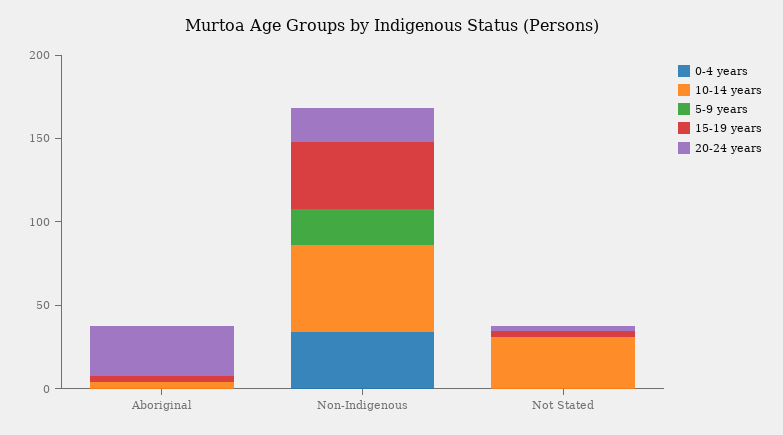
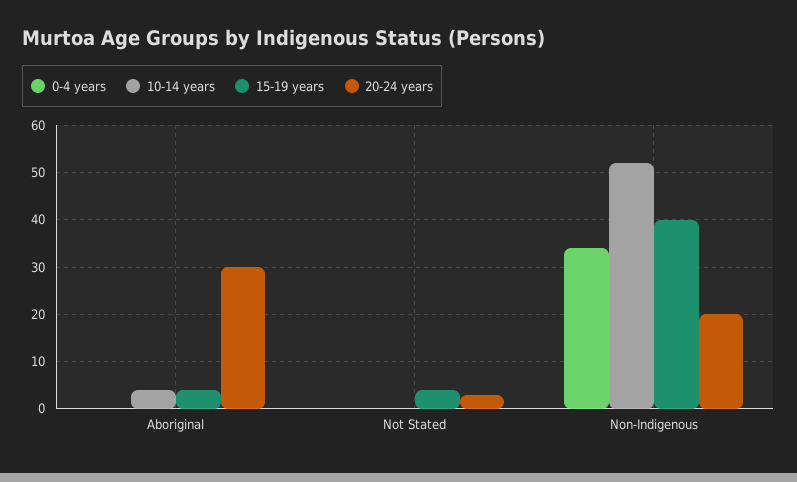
  {
    "0-4 years": {
      "Aboriginal": 0,
      "Non-Indigenous": 35,
      "Not Stated": 0
    },
    "10-14 years": {
      "Aboriginal": 5,
      "Non-Indigenous": 50,
-     "Not Stated": 30
+     "Not Stated": 0
    },
-   "5-9 years": {
-     "Aboriginal": 0,
-     "Non-Indigenous": 20,
-     "Not Stated": 0
-   },
    "15-19 years": {
      "Aboriginal": 5,
      "Non-Indigenous": 40,
      "Not Stated": 5
    },
    "20-24 years": {
      "Aboriginal": 30,
      "Non-Indigenous": 20,
      "Not Stated": 5
    }
  }

